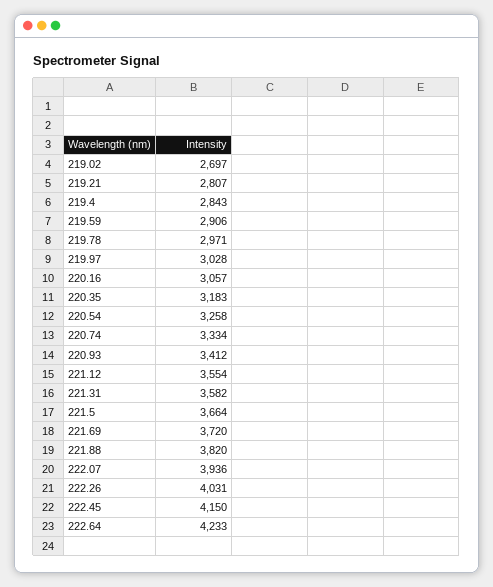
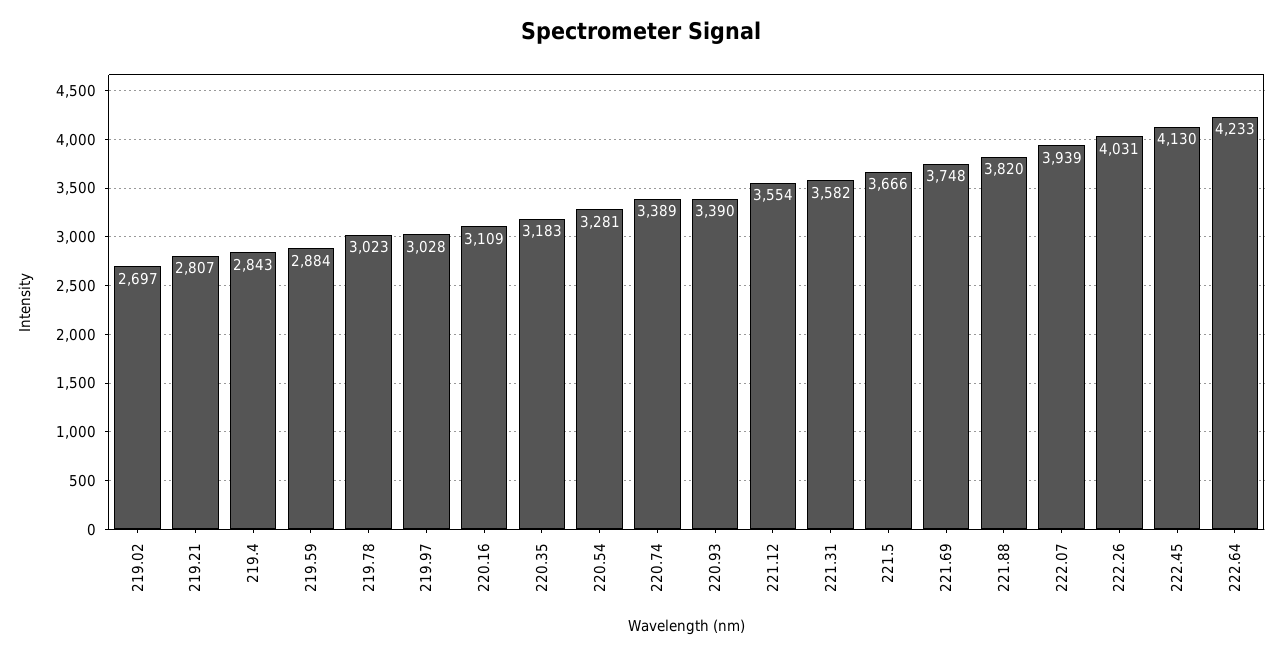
  {
    "219.02": 2697,
    "219.21": 2807,
    "219.4": 2843,
-   "219.59": 2906,
+   "219.59": 2884,
-   "219.78": 2971,
+   "219.78": 3023,
    "219.97": 3028,
-   "220.16": 3057,
+   "220.16": 3109,
    "220.35": 3183,
-   "220.54": 3258,
+   "220.54": 3281,
-   "220.74": 3334,
+   "220.74": 3389,
-   "220.93": 3412,
+   "220.93": 3390,
    "221.12": 3554,
    "221.31": 3582,
-   "221.5": 3664,
+   "221.5": 3666,
-   "221.69": 3720,
+   "221.69": 3748,
    "221.88": 3820,
-   "222.07": 3936,
+   "222.07": 3939,
    "222.26": 4031,
-   "222.45": 4150,
+   "222.45": 4130,
    "222.64": 4233
  }

